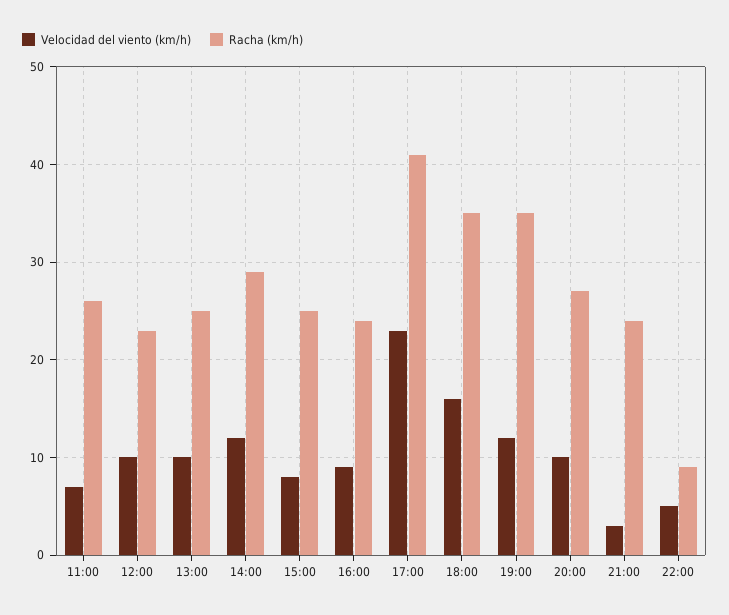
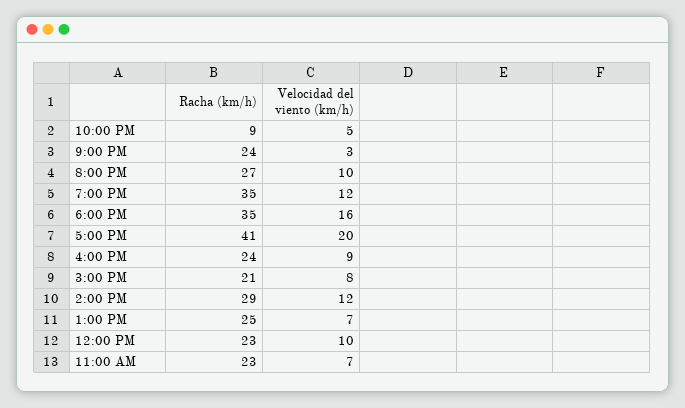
  {
    "Velocidad del viento (km/h)": {
      "11:00": 7,
      "12:00": 10,
-     "13:00": 10,
+     "13:00": 7,
      "14:00": 12,
      "15:00": 8,
      "16:00": 9,
-     "17:00": 23,
+     "17:00": 20,
      "18:00": 16,
      "19:00": 12,
      "20:00": 10,
      "21:00": 3,
      "22:00": 5
    },
    "Racha (km/h)": {
-     "11:00": 26,
+     "11:00": 23,
      "12:00": 23,
      "13:00": 25,
      "14:00": 29,
-     "15:00": 25,
+     "15:00": 21,
      "16:00": 24,
      "17:00": 41,
      "18:00": 35,
      "19:00": 35,
      "20:00": 27,
      "21:00": 24,
      "22:00": 9
    }
  }

